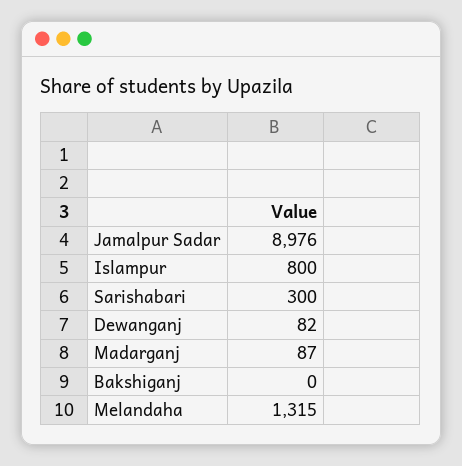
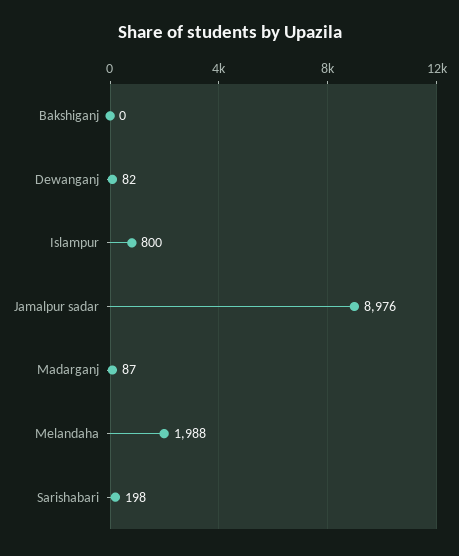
  {
    "Jamalpur Sadar": 8976,
    "Islampur": 800,
-   "Sarishabari": 300,
+   "Sarishabari": 198,
    "Dewanganj": 82,
    "Madarganj": 87,
    "Bakshiganj": 0,
-   "Melandaha": 1315
+   "Melandaha": 1988
  }

